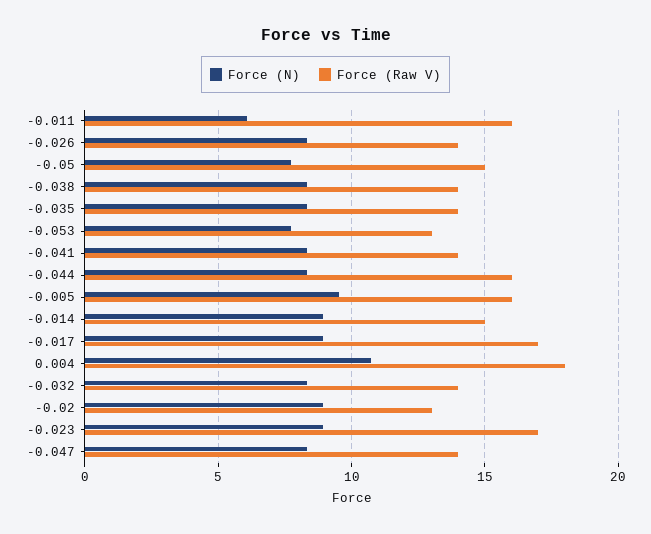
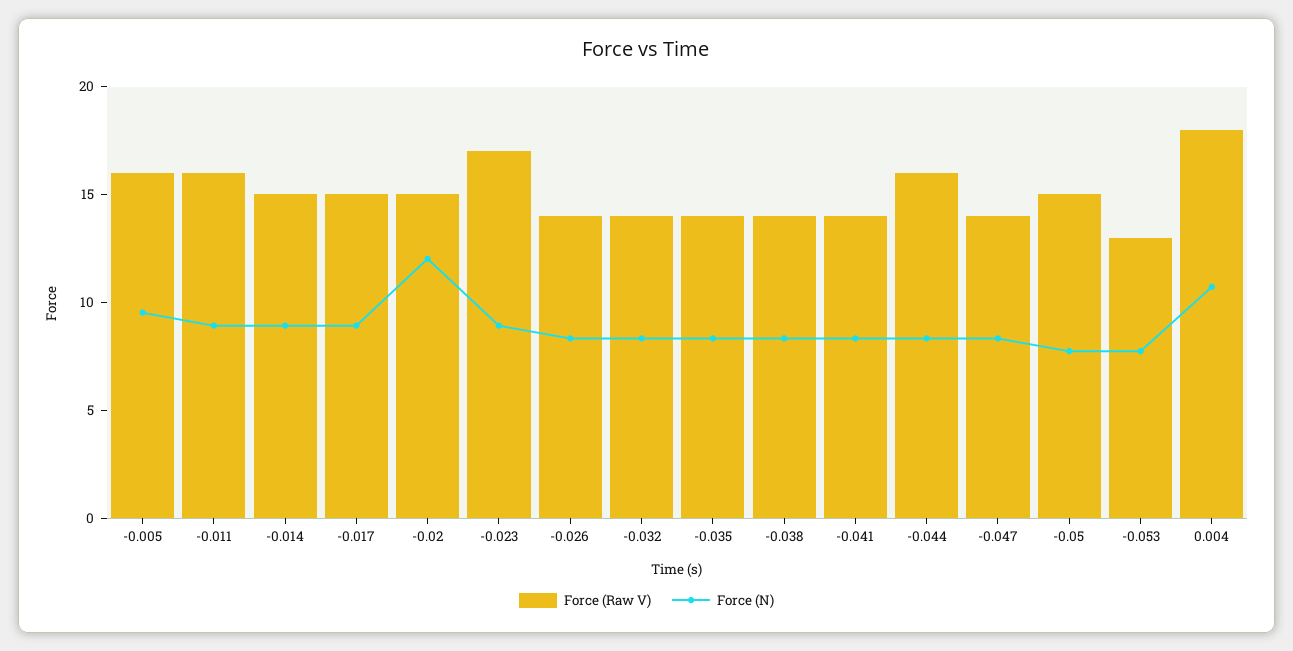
  {
    "Force (N)": {
-     "-0.011": 6,
+     "-0.011": 9,
      "-0.026": 8.5,
      "-0.05": 7.5,
      "-0.038": 8.5,
      "-0.035": 8.5,
      "-0.053": 7.5,
      "-0.041": 8.5,
      "-0.044": 8.5,
      "-0.005": 9.5,
      "-0.014": 9,
      "-0.017": 9,
      "0.004": 10.5,
      "-0.032": 8.5,
-     "-0.02": 9,
+     "-0.02": 12,
      "-0.023": 9,
      "-0.047": 8.5
    },
    "Force (Raw V)": {
      "-0.011": 16,
      "-0.026": 14,
      "-0.05": 15,
      "-0.038": 14,
      "-0.035": 14,
      "-0.053": 13,
      "-0.041": 14,
      "-0.044": 16,
      "-0.005": 16,
      "-0.014": 15,
-     "-0.017": 17,
+     "-0.017": 15,
      "0.004": 18,
      "-0.032": 14,
-     "-0.02": 13,
+     "-0.02": 15,
      "-0.023": 17,
      "-0.047": 14
    }
  }

